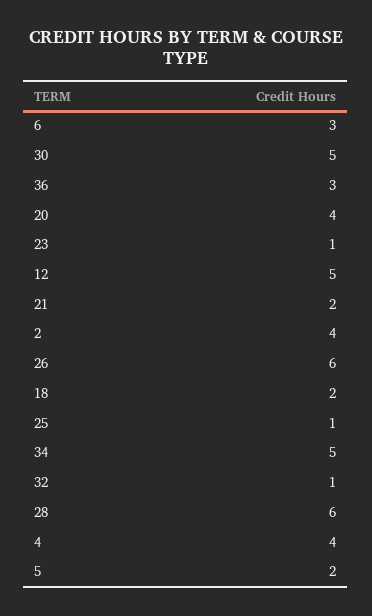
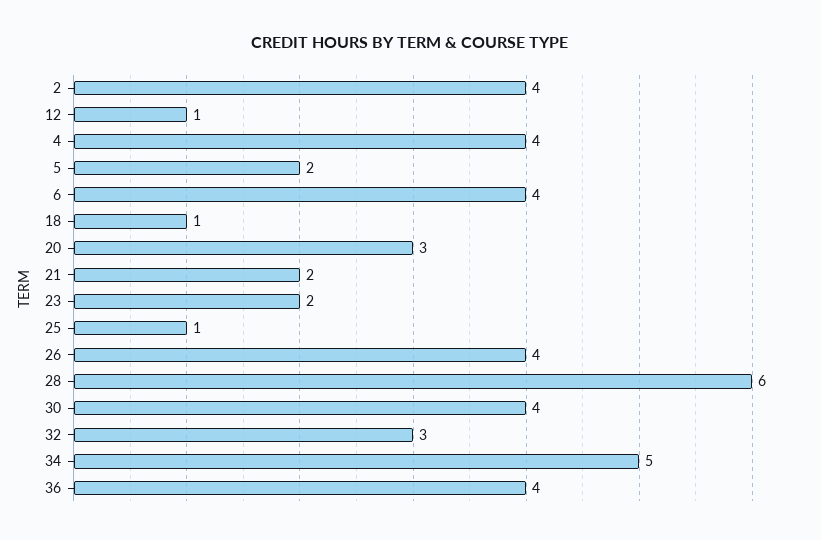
  {
-   "6": 3,
+   "6": 4,
-   "30": 5,
+   "30": 4,
-   "36": 3,
+   "36": 4,
-   "20": 4,
+   "20": 3,
-   "23": 1,
+   "23": 2,
-   "12": 5,
+   "12": 1,
    "21": 2,
    "2": 4,
-   "26": 6,
+   "26": 4,
-   "18": 2,
+   "18": 1,
    "25": 1,
    "34": 5,
-   "32": 1,
+   "32": 3,
    "28": 6,
    "4": 4,
    "5": 2
  }

